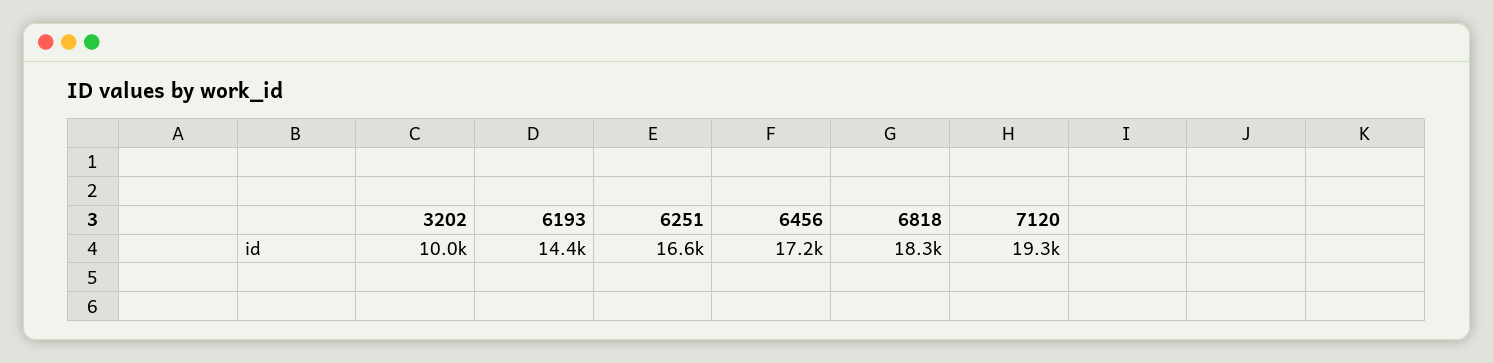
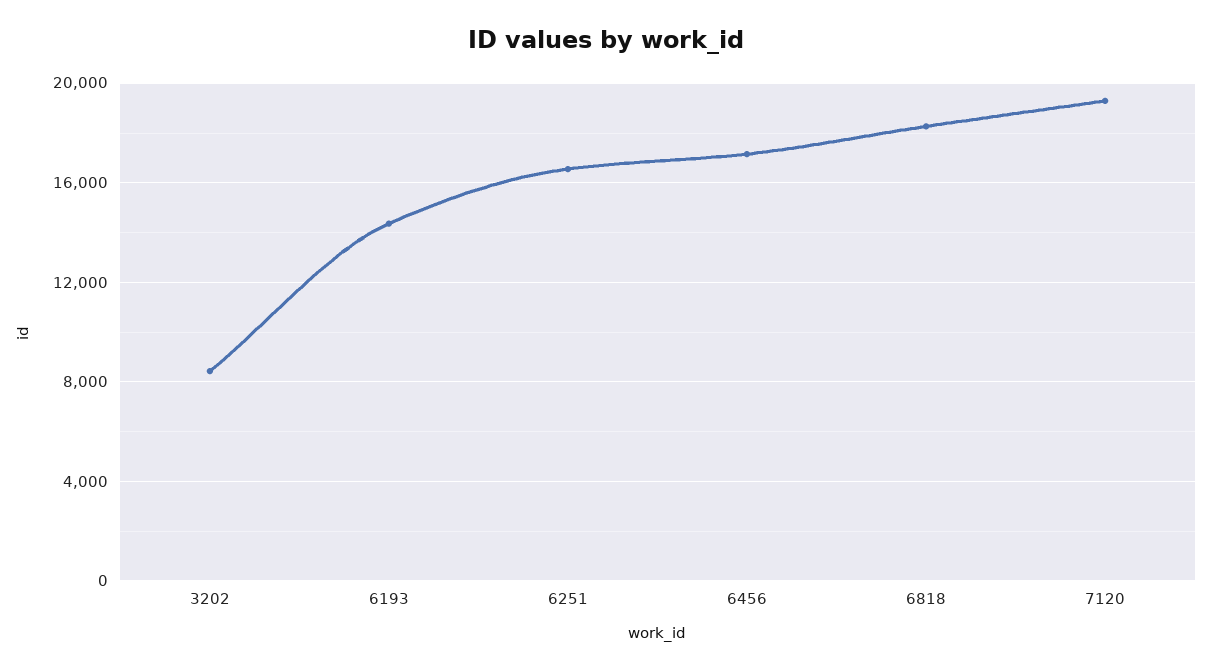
  {
-   "3202": 10000,
+   "3202": 8500,
    "6193": 14400,
    "6251": 16600,
    "6456": 17200,
    "6818": 18300,
    "7120": 19300
  }

